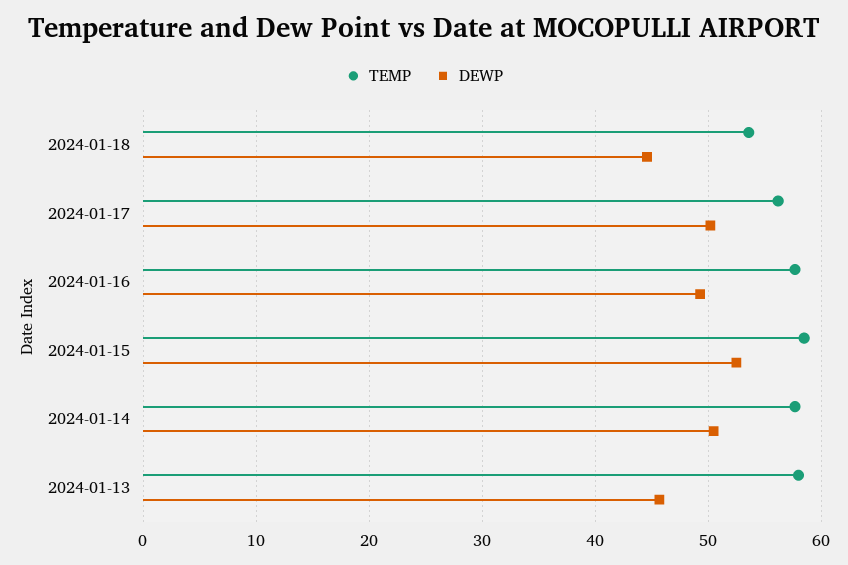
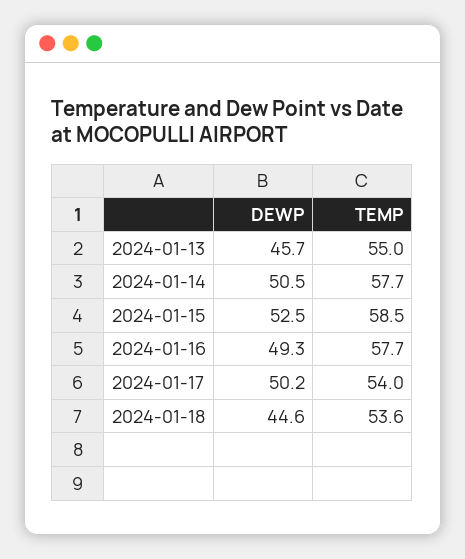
  {
    "TEMP": {
      "2024-01-18": 53.6,
-     "2024-01-17": 56,
+     "2024-01-17": 54,
      "2024-01-16": 57.7,
      "2024-01-15": 58.5,
      "2024-01-14": 57.7,
-     "2024-01-13": 58
+     "2024-01-13": 55
    },
    "DEWP": {
      "2024-01-18": 44.6,
      "2024-01-17": 50.2,
      "2024-01-16": 49.3,
      "2024-01-15": 52.5,
      "2024-01-14": 50.5,
      "2024-01-13": 45.7
    }
  }

